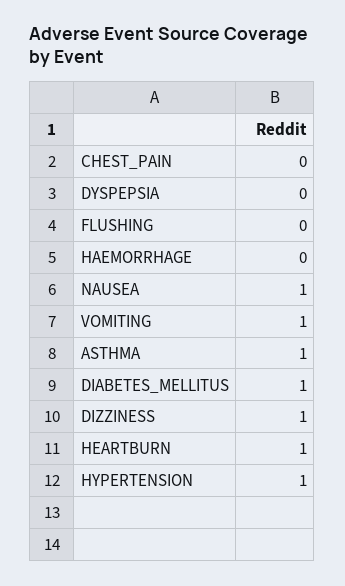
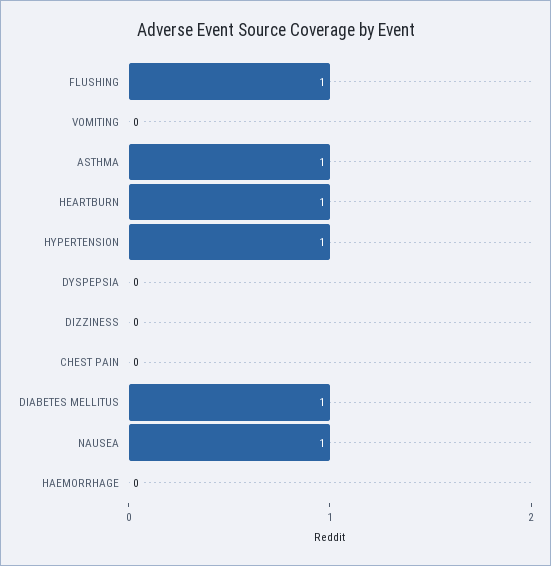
  {
    "CHEST_PAIN": 0,
    "DYSPEPSIA": 0,
-   "FLUSHING": 0,
+   "FLUSHING": 1,
    "HAEMORRHAGE": 0,
    "NAUSEA": 1,
-   "VOMITING": 1,
+   "VOMITING": 0,
    "ASTHMA": 1,
    "DIABETES_MELLITUS": 1,
-   "DIZZINESS": 1,
+   "DIZZINESS": 0,
    "HEARTBURN": 1,
    "HYPERTENSION": 1
  }

